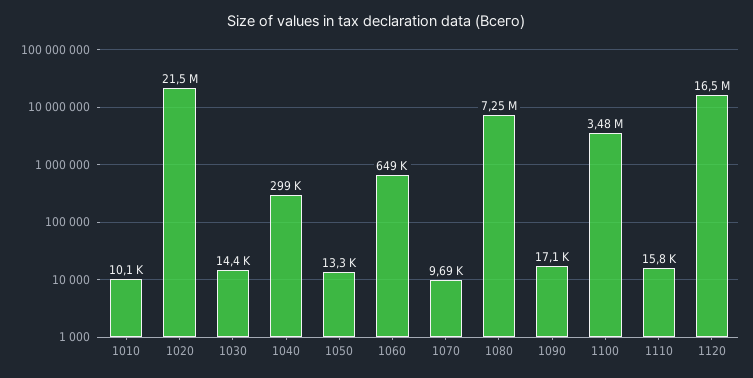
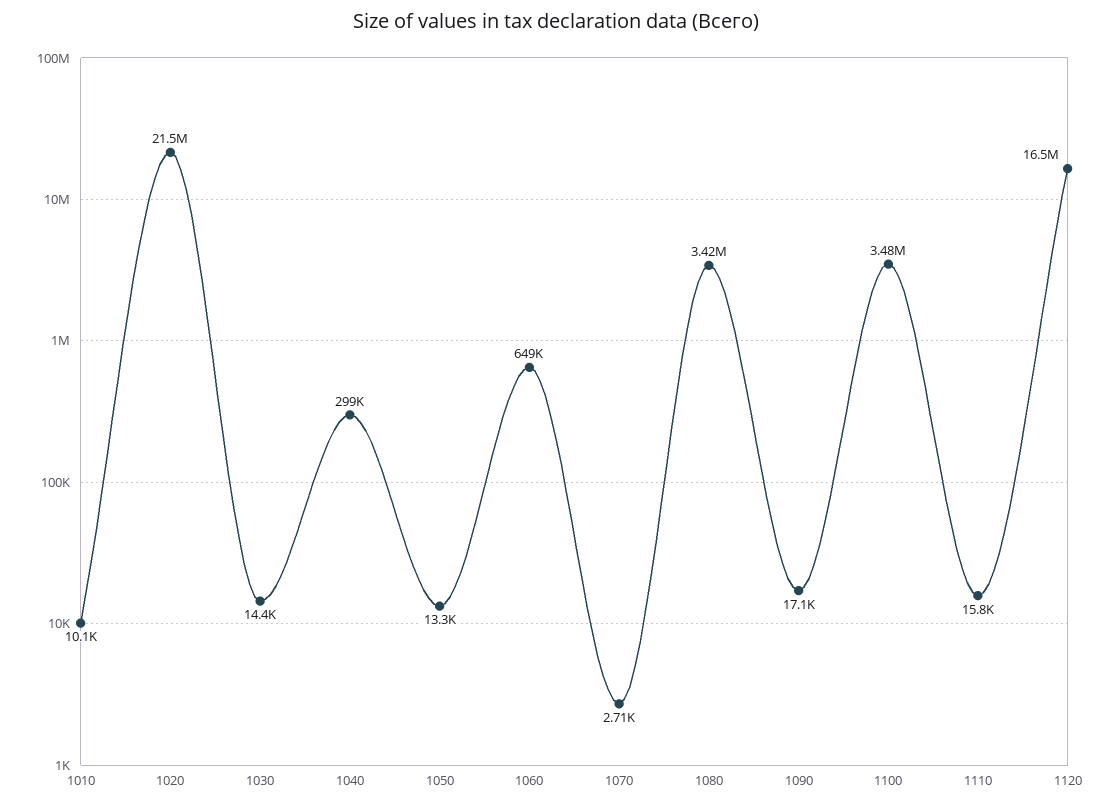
  {
    "1010": 10100,
    "1020": 21500000,
    "1030": 14400,
    "1040": 299000,
    "1050": 13300,
    "1060": 649000,
-   "1070": 9690,
+   "1070": 2710,
-   "1080": 7250000,
+   "1080": 3420000,
    "1090": 17100,
    "1100": 3480000,
    "1110": 15800,
    "1120": 16500000
  }

